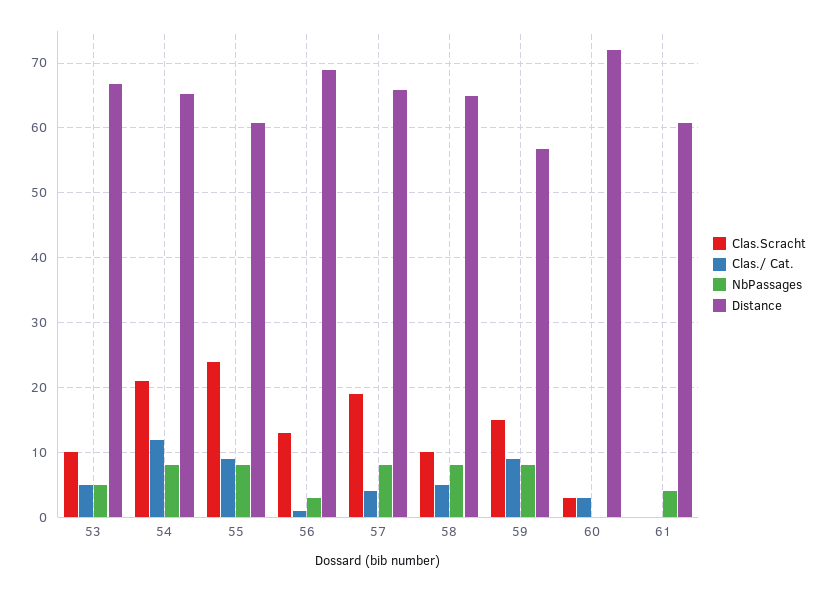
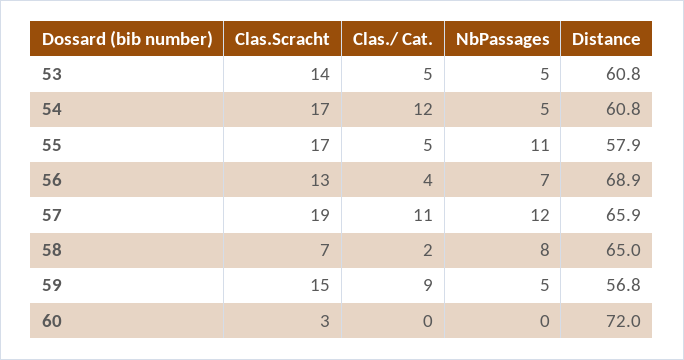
  {
    "Clas.Scracht": {
-     "53": 10,
+     "53": 14,
-     "54": 21,
+     "54": 17,
-     "55": 24,
+     "55": 17,
      "56": 13,
      "57": 19,
-     "58": 10,
+     "58": 7,
      "59": 15,
-     "60": 3,
+     "60": 3
-     "61": 0
    },
    "Clas./ Cat.": {
      "53": 5,
      "54": 12,
-     "55": 9,
+     "55": 5,
-     "56": 1,
+     "56": 4,
-     "57": 4,
+     "57": 11,
-     "58": 5,
+     "58": 2,
      "59": 9,
-     "60": 3,
+     "60": 0
-     "61": 0
    },
    "NbPassages": {
      "53": 5,
-     "54": 8,
+     "54": 5,
-     "55": 8,
+     "55": 11,
-     "56": 3,
+     "56": 7,
-     "57": 8,
+     "57": 12,
      "58": 8,
-     "59": 8,
+     "59": 5,
-     "60": 0,
+     "60": 0
-     "61": 4
    },
    "Distance": {
-     "53": 67,
+     "53": 60.8,
-     "54": 65,
+     "54": 60.8,
-     "55": 61,
+     "55": 57.9,
      "56": 68.9,
      "57": 65.9,
      "58": 65,
      "59": 56.8,
-     "60": 72,
+     "60": 72
-     "61": 61
    }
  }

